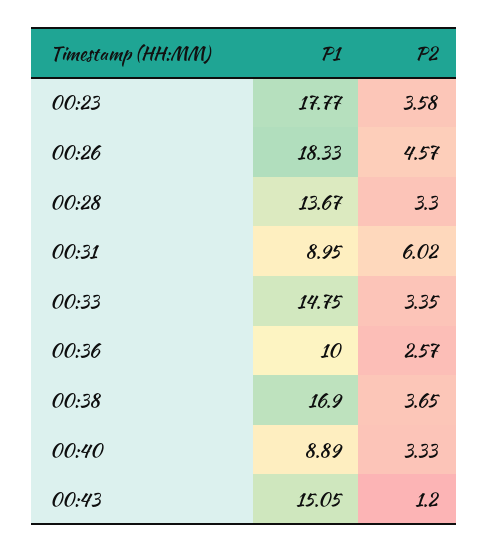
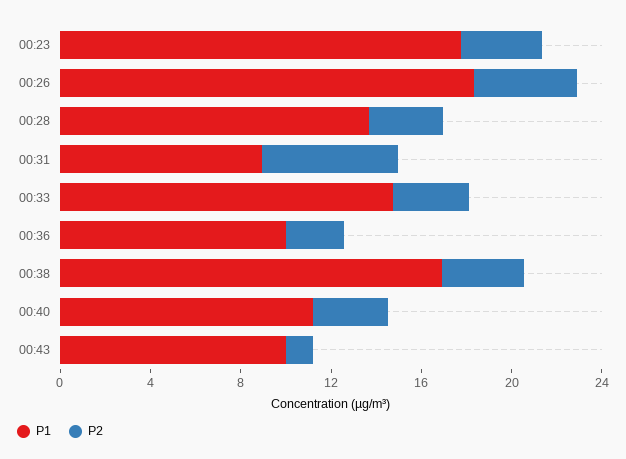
  {
    "P1": {
      "00:23": 17.77,
      "00:26": 18.33,
      "00:28": 13.67,
      "00:31": 8.95,
      "00:33": 14.75,
      "00:36": 10,
      "00:38": 16.9,
-     "00:40": 8.89,
+     "00:40": 11,
-     "00:43": 15.05
+     "00:43": 10
    },
    "P2": {
      "00:23": 3.58,
      "00:26": 4.57,
      "00:28": 3.3,
      "00:31": 6.02,
      "00:33": 3.35,
      "00:36": 2.57,
      "00:38": 3.65,
      "00:40": 3.33,
      "00:43": 1.2
    }
  }

